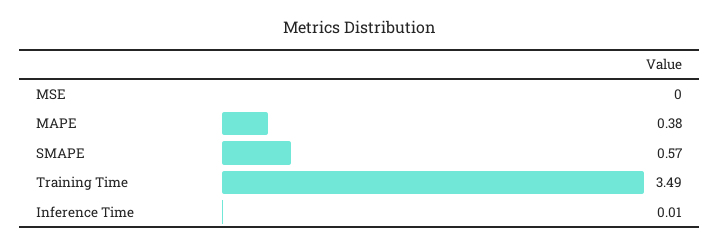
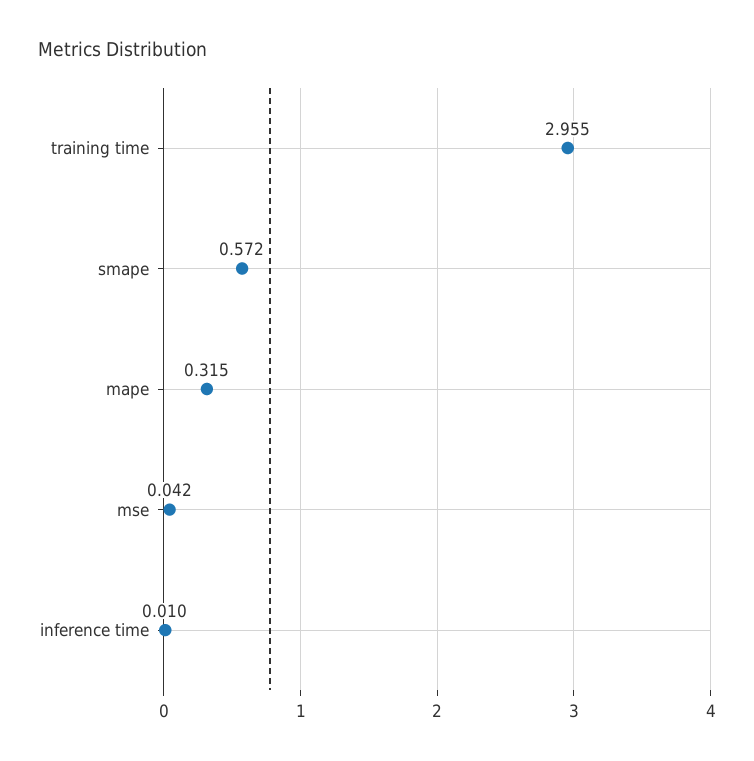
  {
-   "MSE": 0,
+   "MSE": 0.042,
-   "MAPE": 0.38,
+   "MAPE": 0.315,
    "SMAPE": 0.572,
-   "Training Time": 3.49,
+   "Training Time": 2.955,
    "Inference Time": 0.01
  }

